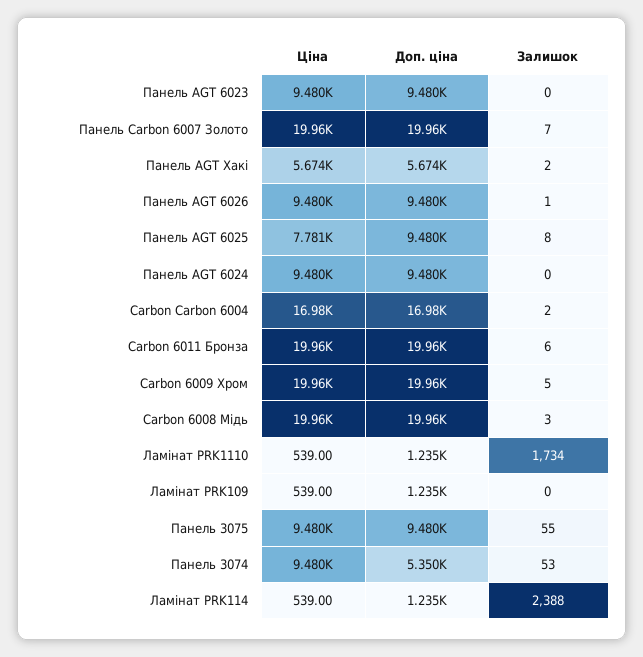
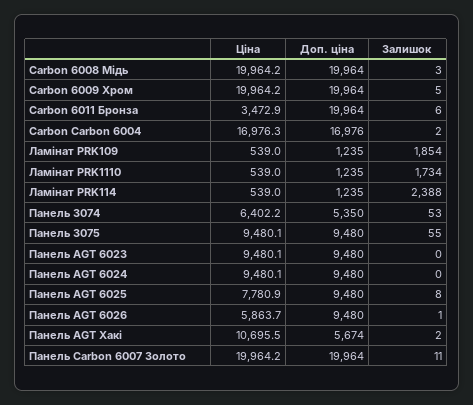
  {
    "Ціна": {
      "Панель AGT 6023": 9480.1,
      "Панель Carbon 6007 Золото": 19964.2,
-     "Панель AGT Хакі": 5674,
+     "Панель AGT Хакі": 10695.5,
-     "Панель AGT 6026": 9480,
+     "Панель AGT 6026": 5863.7,
      "Панель AGT 6025": 7780.9,
      "Панель AGT 6024": 9480.1,
      "Carbon Carbon 6004": 16976.3,
-     "Carbon 6011 Бронза": 19960,
+     "Carbon 6011 Бронза": 3472.9,
      "Carbon 6009 Хром": 19964.2,
      "Carbon 6008 Мідь": 19964.2,
      "Ламінат PRK1110": 539,
      "Ламінат PRK109": 539,
      "Панель 3075": 9480.1,
-     "Панель 3074": 9480,
+     "Панель 3074": 6402.2,
      "Ламінат PRK114": 539
    },
    "Доп. ціна": {
      "Панель AGT 6023": 9480,
      "Панель Carbon 6007 Золото": 19964,
      "Панель AGT Хакі": 5674,
      "Панель AGT 6026": 9480,
      "Панель AGT 6025": 9480,
      "Панель AGT 6024": 9480,
      "Carbon Carbon 6004": 16976,
      "Carbon 6011 Бронза": 19964,
      "Carbon 6009 Хром": 19964,
      "Carbon 6008 Мідь": 19964,
      "Ламінат PRK1110": 1235,
      "Ламінат PRK109": 1235,
      "Панель 3075": 9480,
      "Панель 3074": 5350,
      "Ламінат PRK114": 1235
    },
    "Залишок": {
      "Панель AGT 6023": 0,
-     "Панель Carbon 6007 Золото": 7,
+     "Панель Carbon 6007 Золото": 11,
      "Панель AGT Хакі": 2,
      "Панель AGT 6026": 1,
      "Панель AGT 6025": 8,
      "Панель AGT 6024": 0,
      "Carbon Carbon 6004": 2,
      "Carbon 6011 Бронза": 6,
      "Carbon 6009 Хром": 5,
      "Carbon 6008 Мідь": 3,
      "Ламінат PRK1110": 1734,
-     "Ламінат PRK109": 0,
+     "Ламінат PRK109": 1854,
      "Панель 3075": 55,
      "Панель 3074": 53,
      "Ламінат PRK114": 2388
    }
  }

